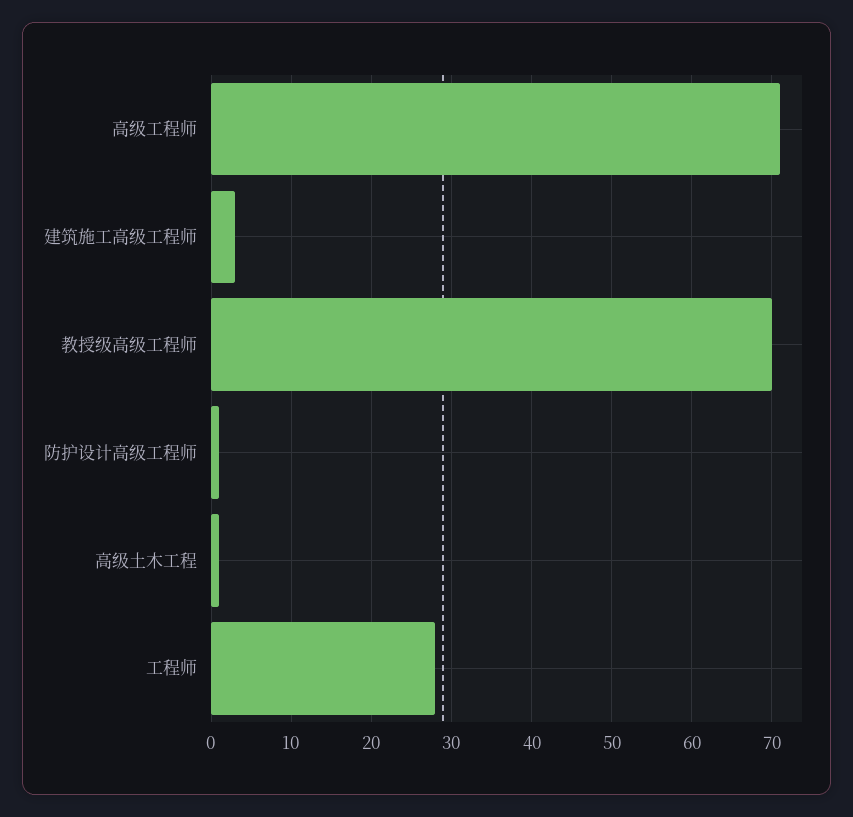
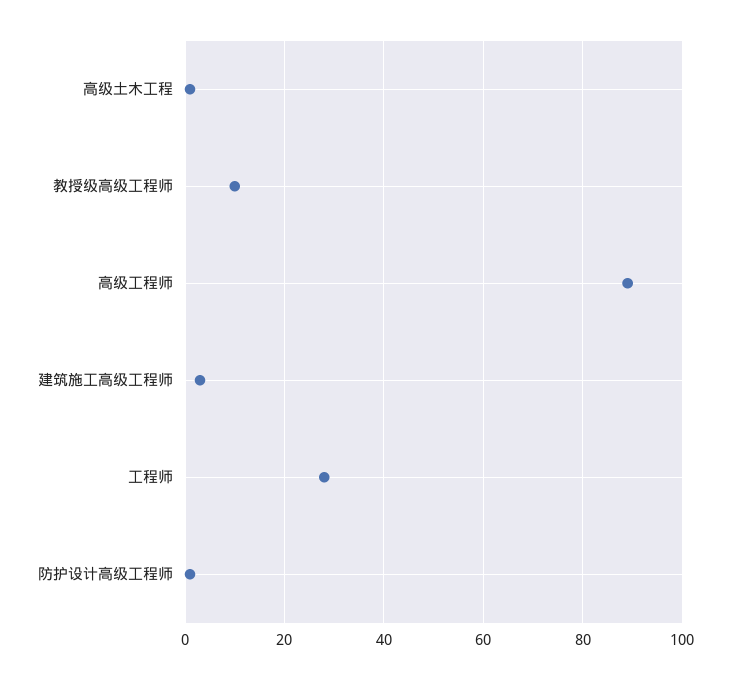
  {
-   "高级工程师": 71,
+   "高级工程师": 90,
    "建筑施工高级工程师": 3,
-   "教授级高级工程师": 70,
+   "教授级高级工程师": 10,
    "防护设计高级工程师": 1,
    "高级土木工程": 1,
    "工程师": 28
  }

